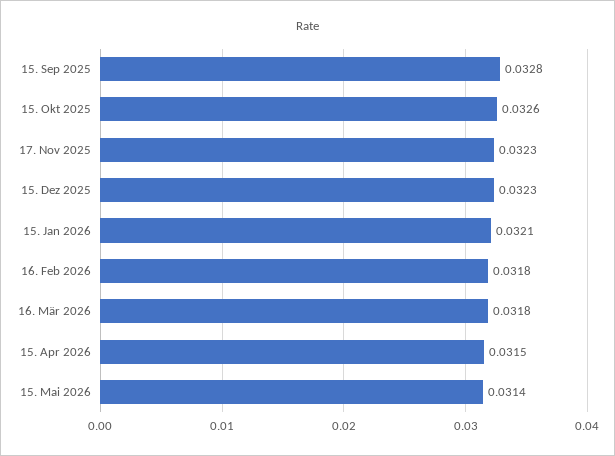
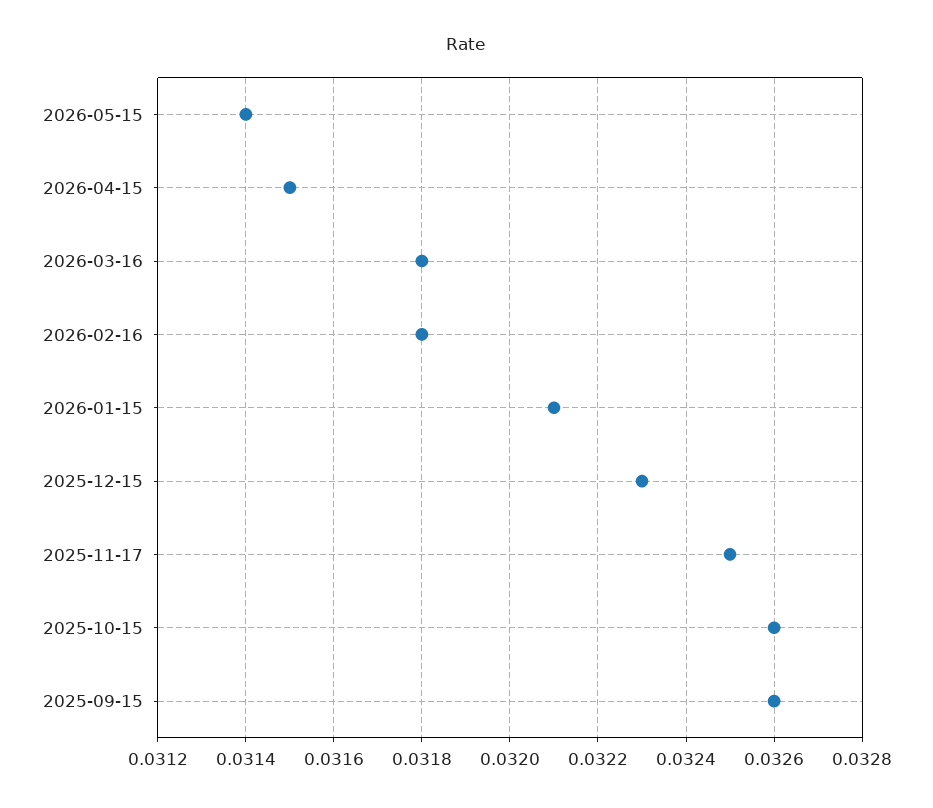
  {
-   "15. Sep 2025": 0.0328,
+   "15. Sep 2025": 0.0326,
    "15. Okt 2025": 0.0326,
-   "17. Nov 2025": 0.0323,
+   "17. Nov 2025": 0.0325,
    "15. Dez 2025": 0.0323,
    "15. Jan 2026": 0.0321,
    "16. Feb 2026": 0.0318,
    "16. Mär 2026": 0.0318,
    "15. Apr 2026": 0.0315,
    "15. Mai 2026": 0.0314
  }

